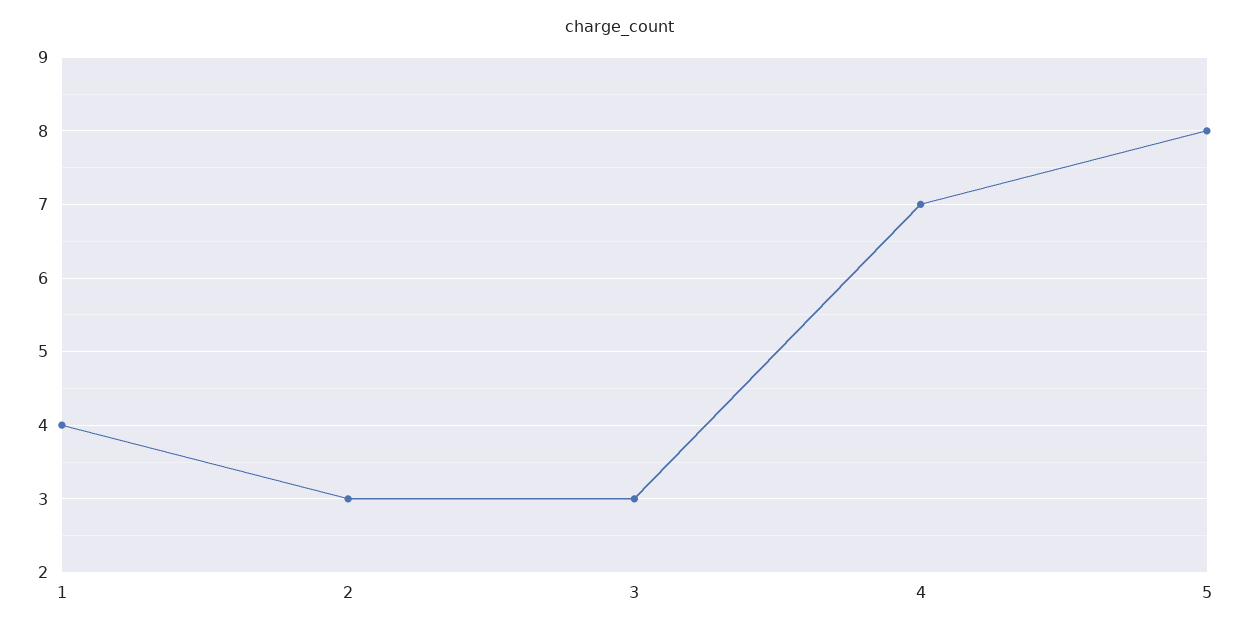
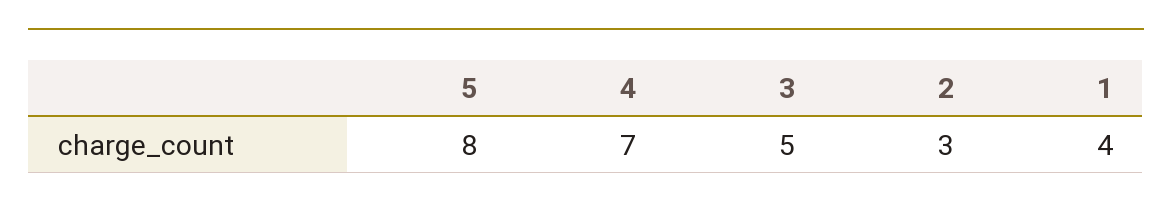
  {
    "1": 4,
    "2": 3,
-   "3": 3,
+   "3": 5,
    "4": 7,
    "5": 8
  }

